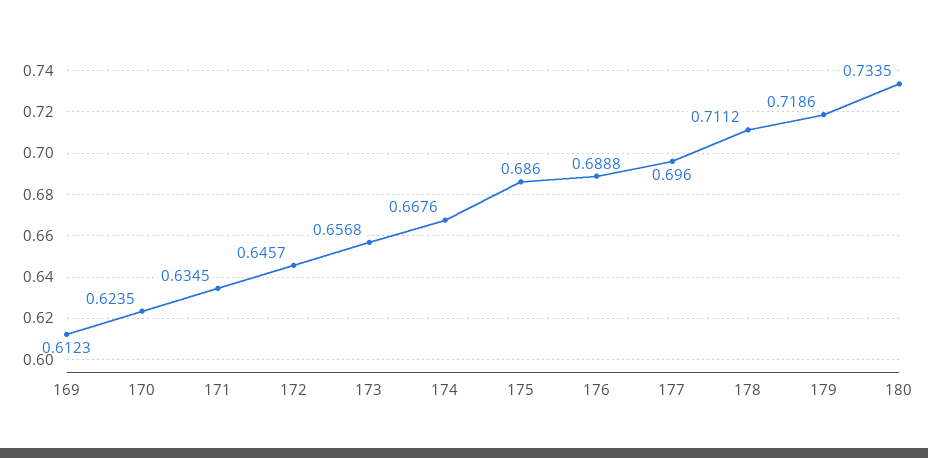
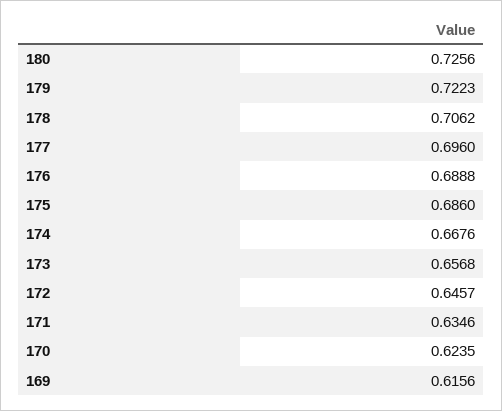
  {
-   "169": 0.6123,
+   "169": 0.6156,
    "170": 0.6235,
-   "171": 0.6345,
+   "171": 0.6346,
    "172": 0.6457,
    "173": 0.6568,
    "174": 0.6676,
    "175": 0.686,
    "176": 0.6888,
    "177": 0.696,
-   "178": 0.7112,
+   "178": 0.7062,
-   "179": 0.7186,
+   "179": 0.7223,
-   "180": 0.7335
+   "180": 0.7256
  }

